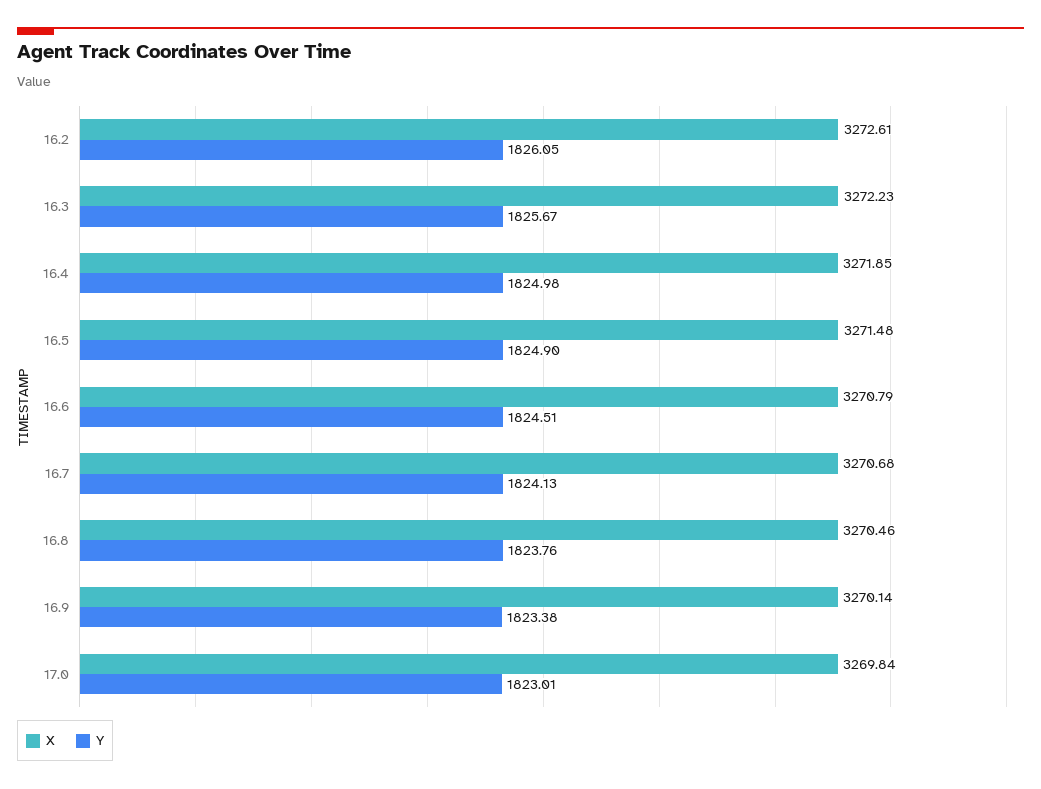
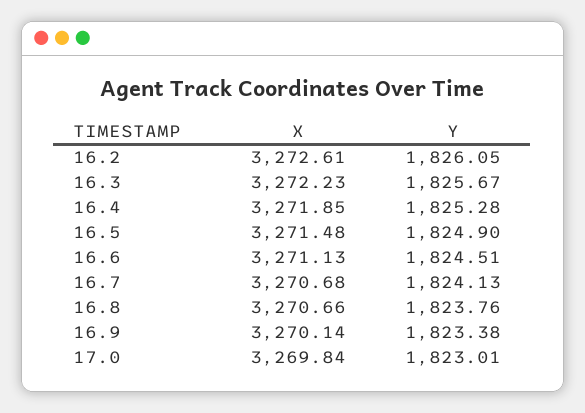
  {
    "X": {
      "16.2": 3272.61,
      "16.3": 3272.23,
      "16.4": 3271.85,
      "16.5": 3271.48,
-     "16.6": 3270.79,
+     "16.6": 3271.13,
      "16.7": 3270.68,
-     "16.8": 3270.46,
+     "16.8": 3270.66,
      "16.9": 3270.14,
      "17.0": 3269.84
    },
    "Y": {
      "16.2": 1826.05,
      "16.3": 1825.67,
-     "16.4": 1824.98,
+     "16.4": 1825.28,
      "16.5": 1824.9,
      "16.6": 1824.51,
      "16.7": 1824.13,
      "16.8": 1823.76,
      "16.9": 1823.38,
      "17.0": 1823.01
    }
  }

